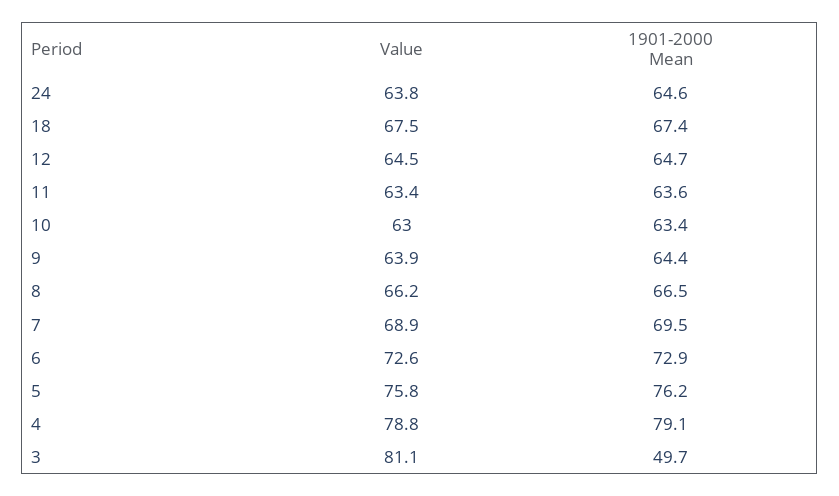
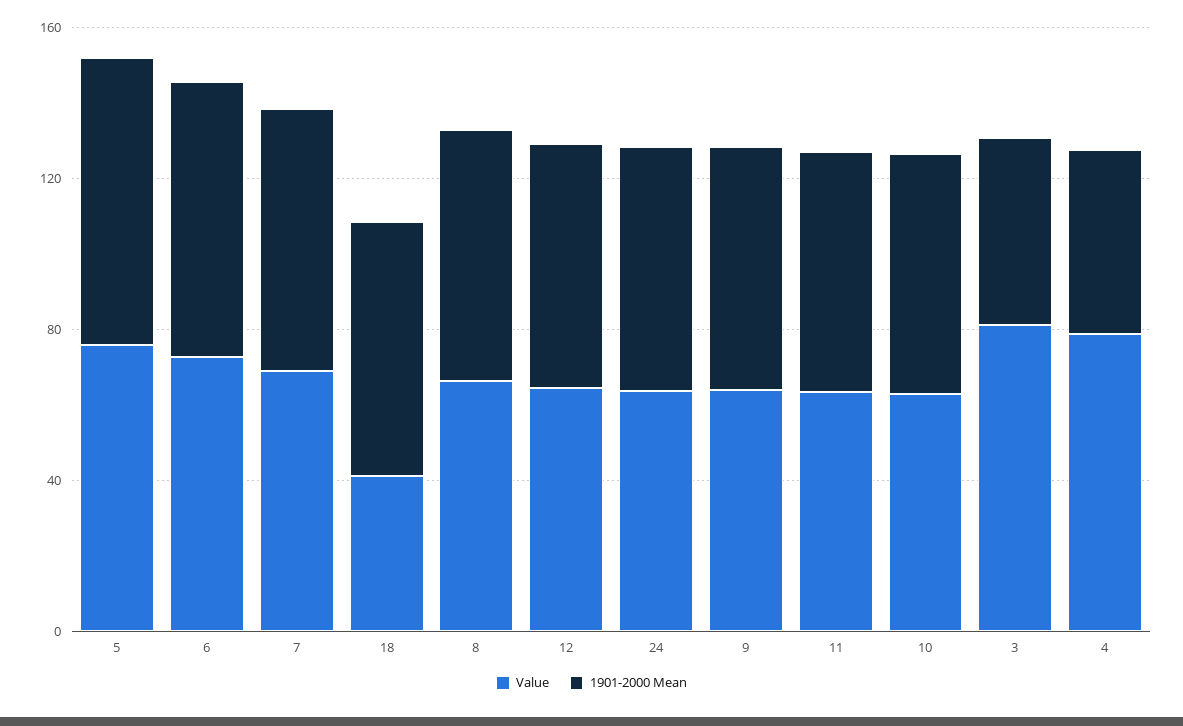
  {
    "Value": {
      "24": 63.8,
-     "18": 67.5,
+     "18": 40,
      "12": 64.5,
      "11": 63.4,
      "10": 63,
      "9": 63.9,
      "8": 66.2,
      "7": 68.9,
      "6": 72.6,
      "5": 75.8,
      "4": 78.8,
      "3": 81.1
    },
    "1901-2000 Mean": {
      "24": 64.6,
      "18": 67.4,
      "12": 64.7,
      "11": 63.6,
      "10": 63.4,
      "9": 64.4,
      "8": 66.5,
      "7": 69.5,
      "6": 72.9,
      "5": 76.2,
-     "4": 79.1,
+     "4": 50,
      "3": 49.7
    }
  }

